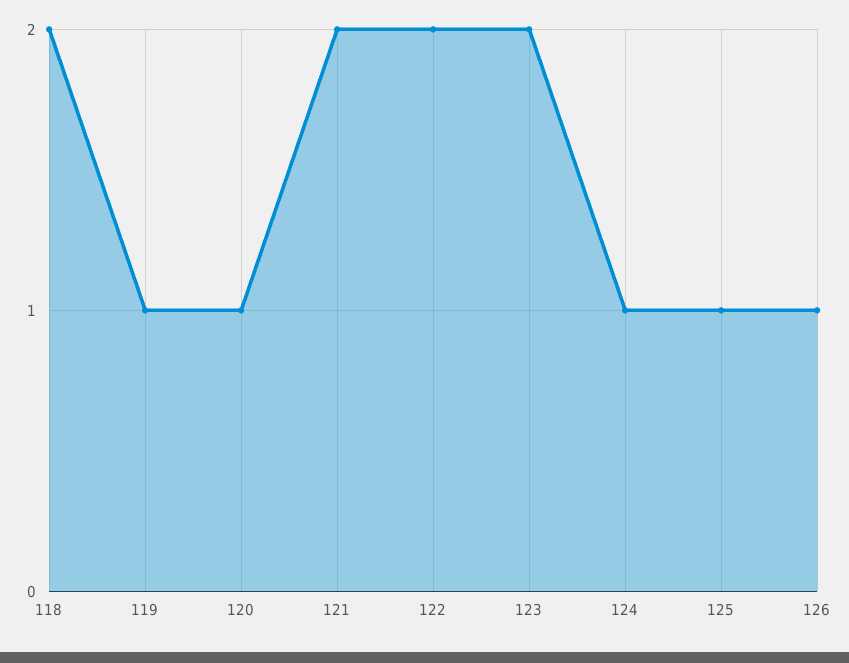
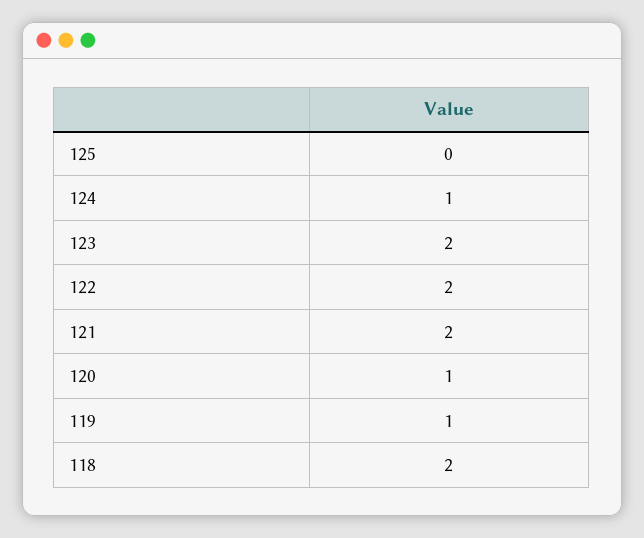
  {
    "118": 2,
    "119": 1,
    "120": 1,
    "121": 2,
    "122": 2,
    "123": 2,
    "124": 1,
-   "125": 1,
+   "125": 0
-   "126": 1
  }

